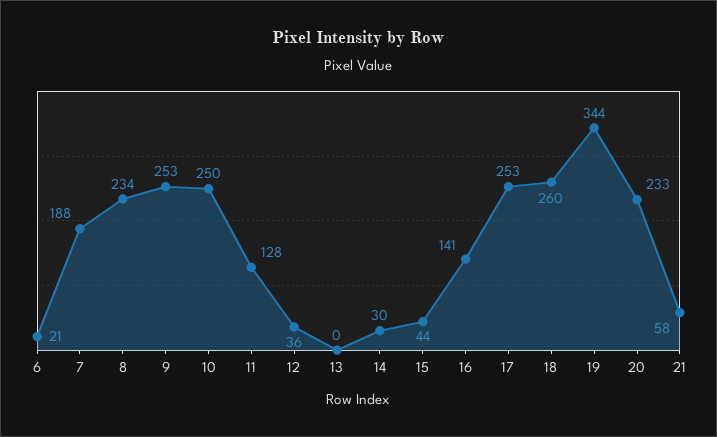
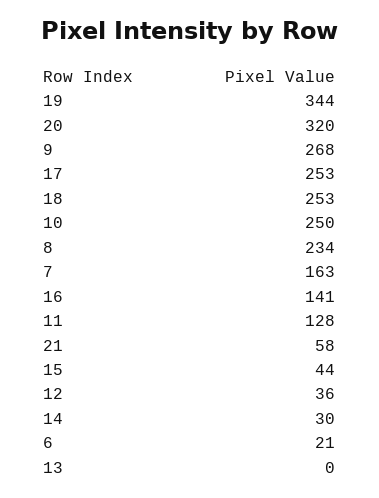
  {
    "6": 21,
-   "7": 188,
+   "7": 163,
    "8": 234,
-   "9": 253,
+   "9": 268,
    "10": 250,
    "11": 128,
    "12": 36,
    "13": 0,
    "14": 30,
    "15": 44,
    "16": 141,
    "17": 253,
-   "18": 260,
+   "18": 253,
    "19": 344,
-   "20": 233,
+   "20": 320,
    "21": 58
  }

